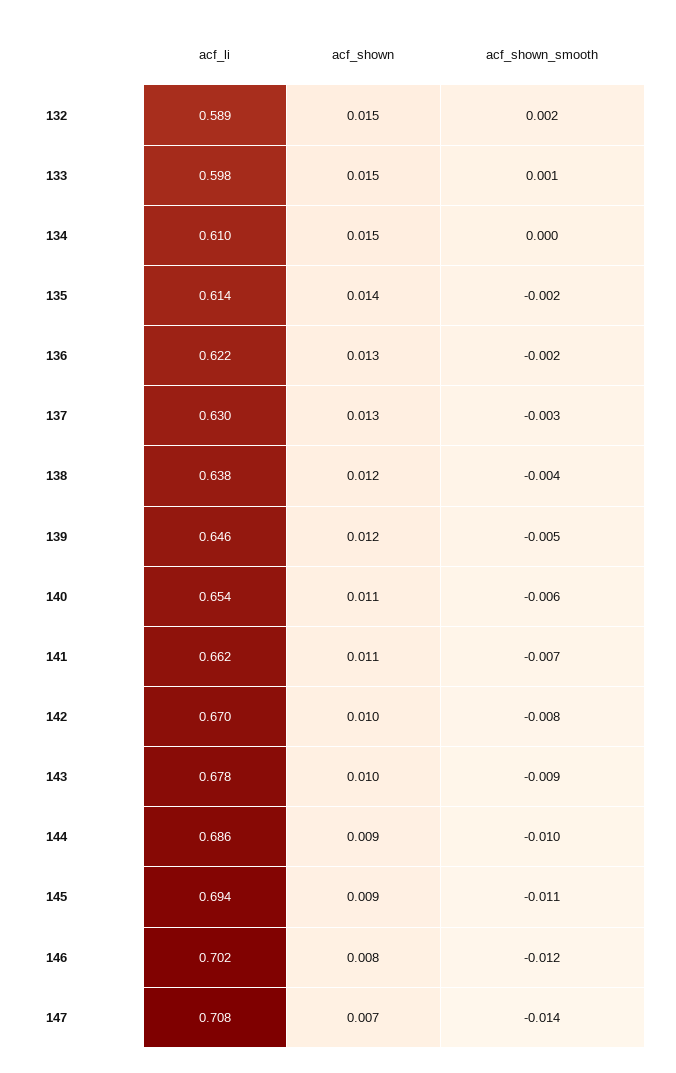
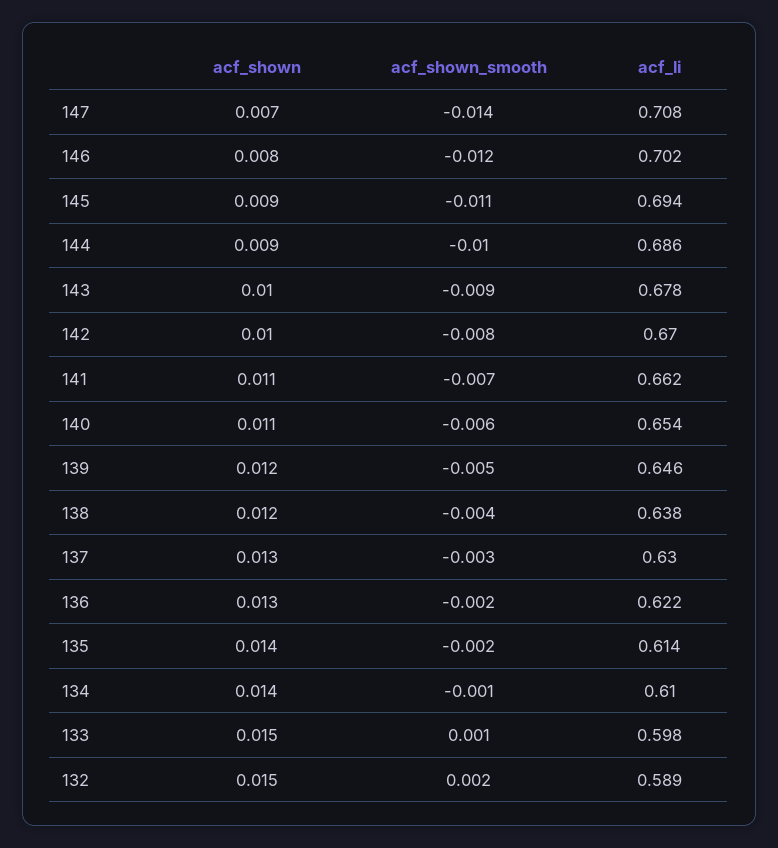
  {
    "acf_li": {
      "132": 0.589,
      "133": 0.598,
      "134": 0.61,
      "135": 0.614,
      "136": 0.622,
      "137": 0.63,
      "138": 0.638,
      "139": 0.646,
      "140": 0.654,
      "141": 0.662,
      "142": 0.67,
      "143": 0.678,
      "144": 0.686,
      "145": 0.694,
      "146": 0.702,
      "147": 0.708
    },
    "acf_shown": {
      "132": 0.015,
      "133": 0.015,
-     "134": 0.015,
+     "134": 0.014,
      "135": 0.014,
      "136": 0.013,
      "137": 0.013,
      "138": 0.012,
      "139": 0.012,
      "140": 0.011,
      "141": 0.011,
      "142": 0.01,
      "143": 0.01,
      "144": 0.009,
      "145": 0.009,
      "146": 0.008,
      "147": 0.007
    },
    "acf_shown_smooth": {
      "132": 0.002,
      "133": 0.001,
-     "134": 0,
+     "134": -0.001,
      "135": -0.002,
      "136": -0.002,
      "137": -0.003,
      "138": -0.004,
      "139": -0.005,
      "140": -0.006,
      "141": -0.007,
      "142": -0.008,
      "143": -0.009,
      "144": -0.01,
      "145": -0.011,
      "146": -0.012,
      "147": -0.014
    }
  }

